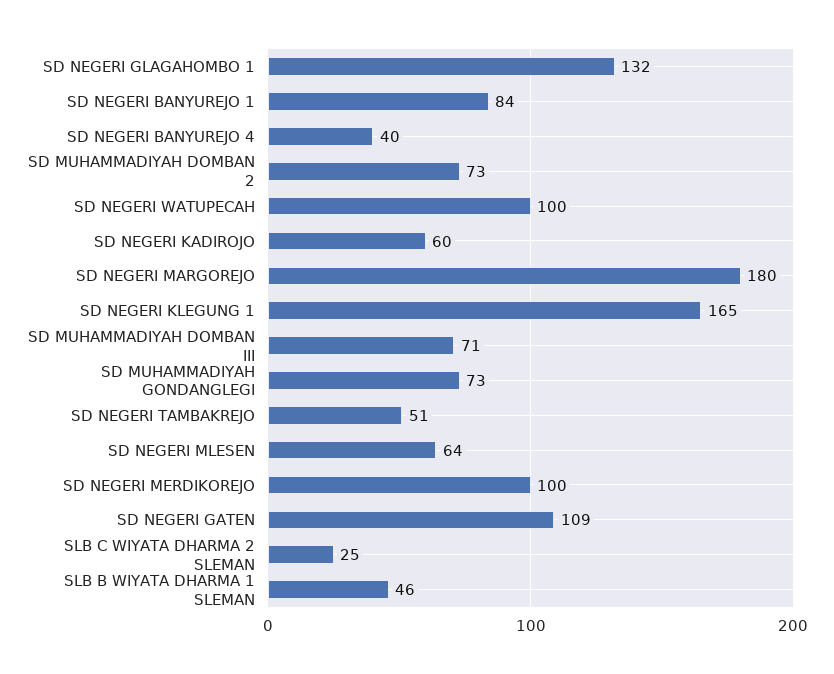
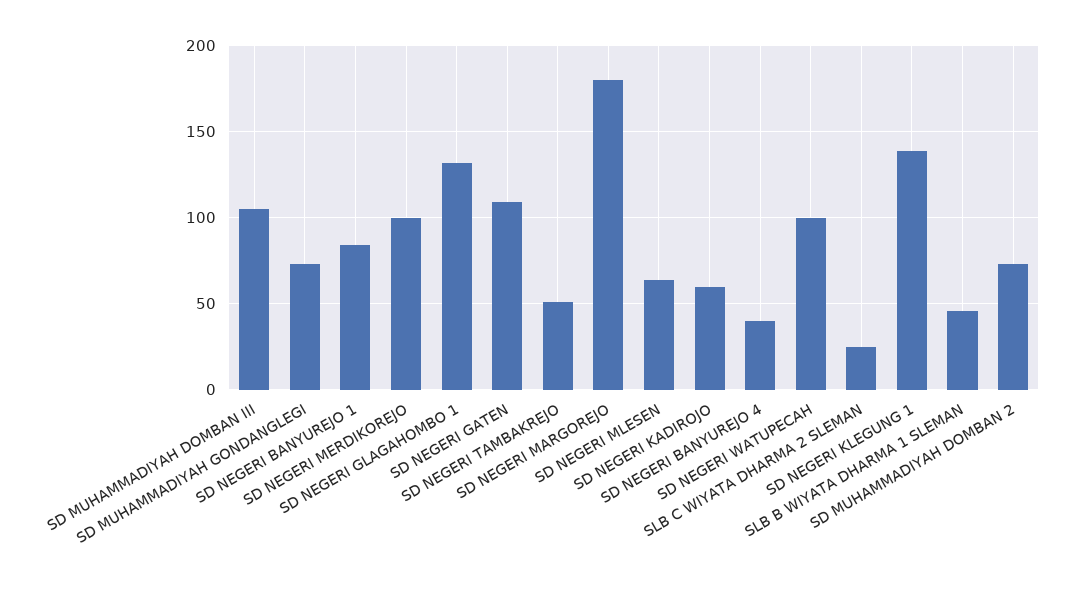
  {
    "SD NEGERI GLAGAHOMBO 1": 132,
    "SD NEGERI BANYUREJO 1": 84,
    "SD NEGERI BANYUREJO 4": 40,
    "SD MUHAMMADIYAH DOMBAN 2": 73,
    "SD NEGERI WATUPECAH": 100,
    "SD NEGERI KADIROJO": 60,
    "SD NEGERI MARGOREJO": 180,
-   "SD NEGERI KLEGUNG 1": 165,
+   "SD NEGERI KLEGUNG 1": 140,
-   "SD MUHAMMADIYAH DOMBAN III": 71,
+   "SD MUHAMMADIYAH DOMBAN III": 105,
    "SD MUHAMMADIYAH GONDANGLEGI": 73,
    "SD NEGERI TAMBAKREJO": 51,
    "SD NEGERI MLESEN": 64,
    "SD NEGERI MERDIKOREJO": 100,
    "SD NEGERI GATEN": 109,
    "SLB C WIYATA DHARMA 2 SLEMAN": 25,
    "SLB B WIYATA DHARMA 1 SLEMAN": 46
  }

